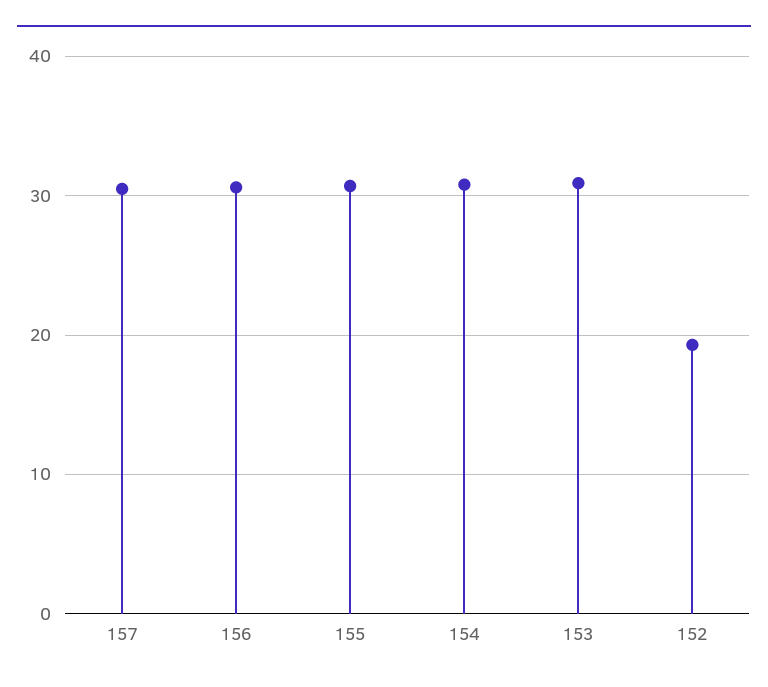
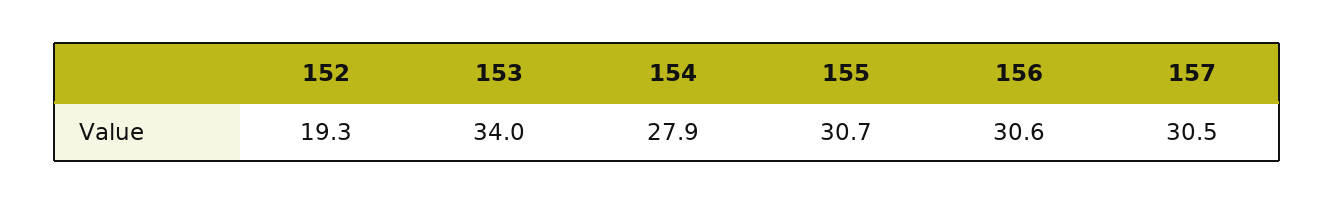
  {
    "157": 30.5,
    "156": 30.6,
    "155": 30.7,
-   "154": 31,
+   "154": 27.9,
-   "153": 31,
+   "153": 34,
    "152": 19.3
  }

